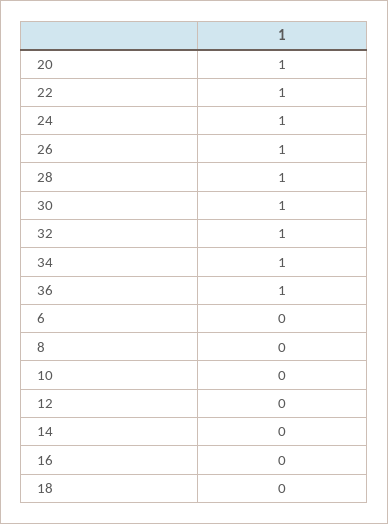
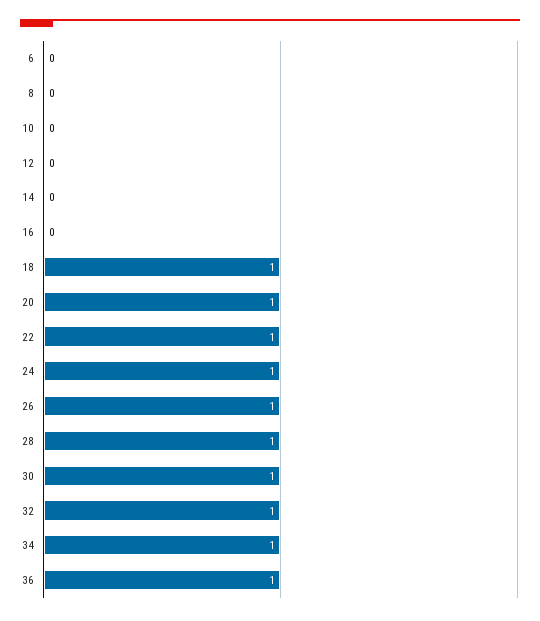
  {
    "20": 1,
    "22": 1,
    "24": 1,
    "26": 1,
    "28": 1,
    "30": 1,
    "32": 1,
    "34": 1,
    "36": 1,
    "6": 0,
    "8": 0,
    "10": 0,
    "12": 0,
    "14": 0,
    "16": 0,
-   "18": 0
+   "18": 1
  }

